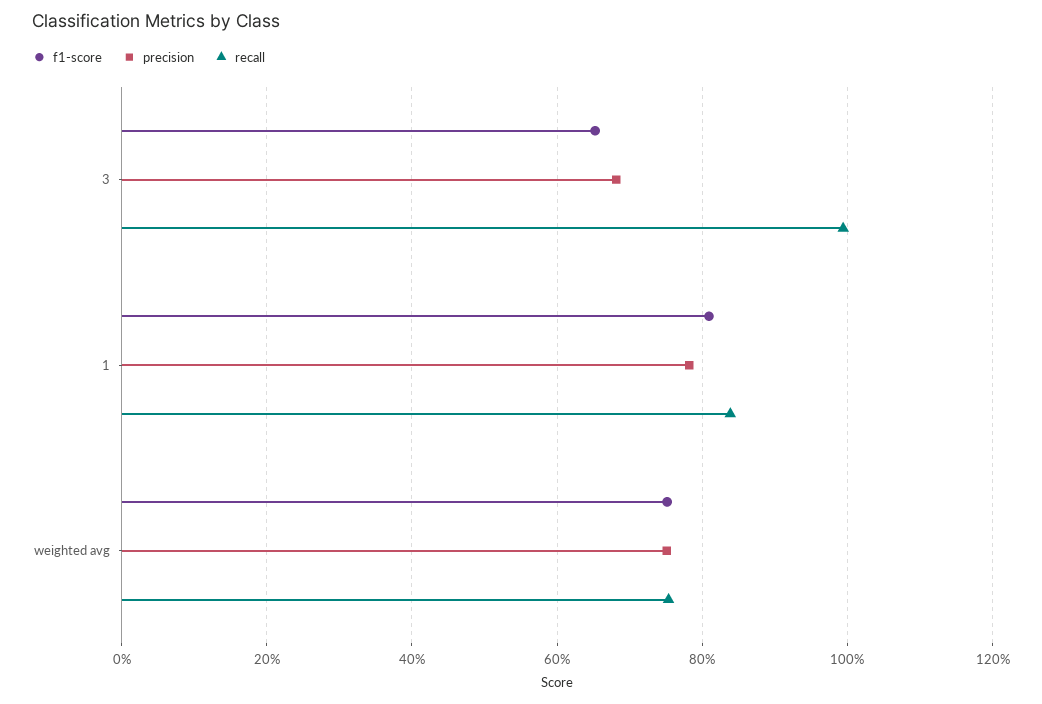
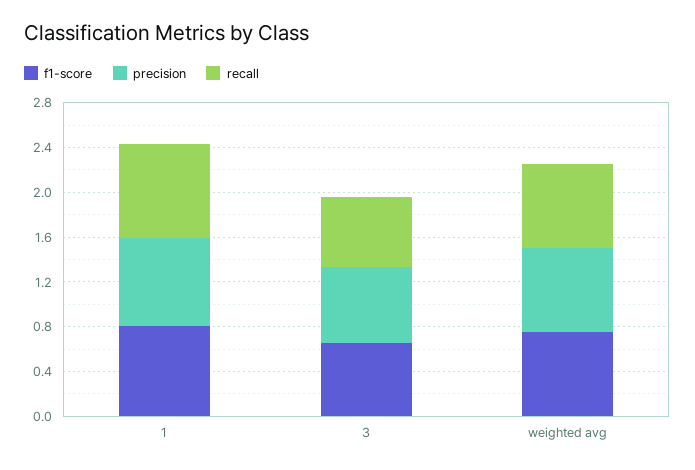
  {
    "f1-score": {
      "3": 0.66,
      "1": 0.8,
      "weighted avg": 0.76
    },
    "precision": {
      "3": 0.68,
      "1": 0.78,
      "weighted avg": 0.76
    },
    "recall": {
-     "3": 1,
+     "3": 0.6,
      "1": 0.84,
      "weighted avg": 0.76
    }
  }

